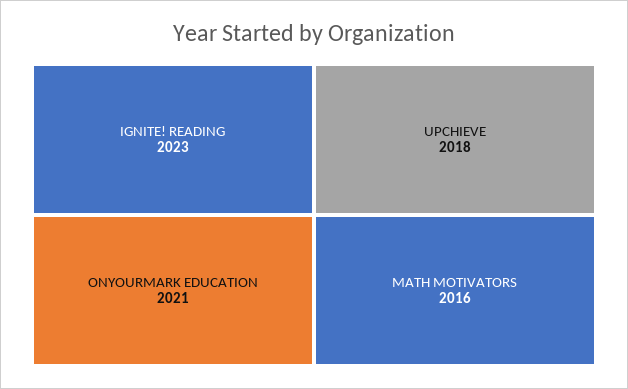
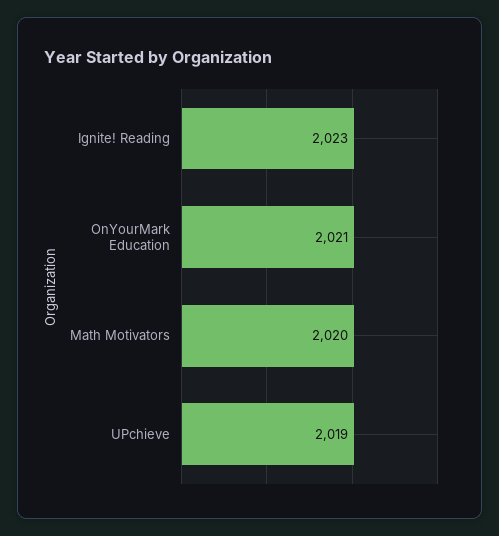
  {
    "IGNITE! READING": 2023,
    "ONYOURMARK EDUCATION": 2021,
-   "UPCHIEVE": 2018,
+   "UPCHIEVE": 2019,
-   "MATH MOTIVATORS": 2016
+   "MATH MOTIVATORS": 2020
  }

